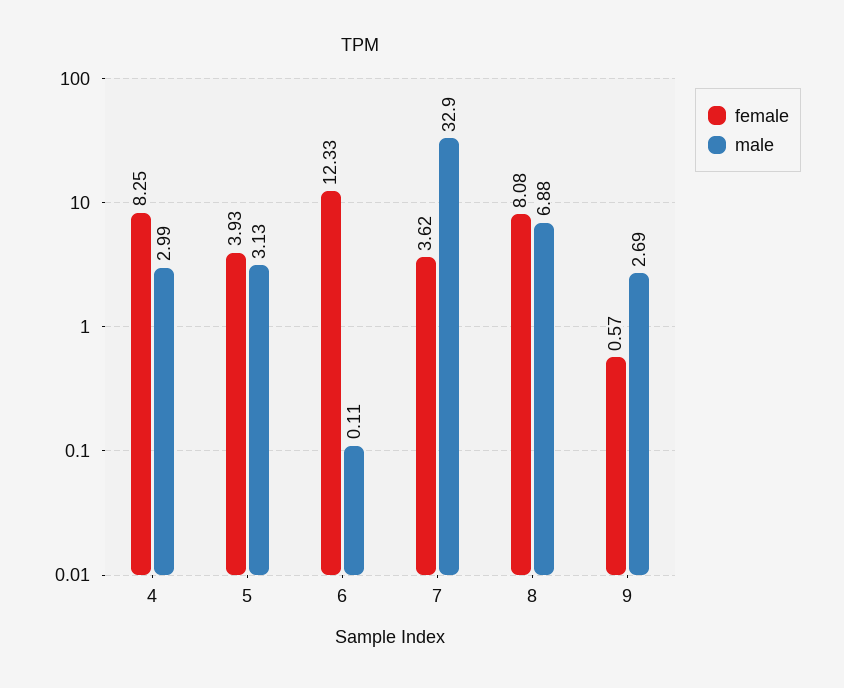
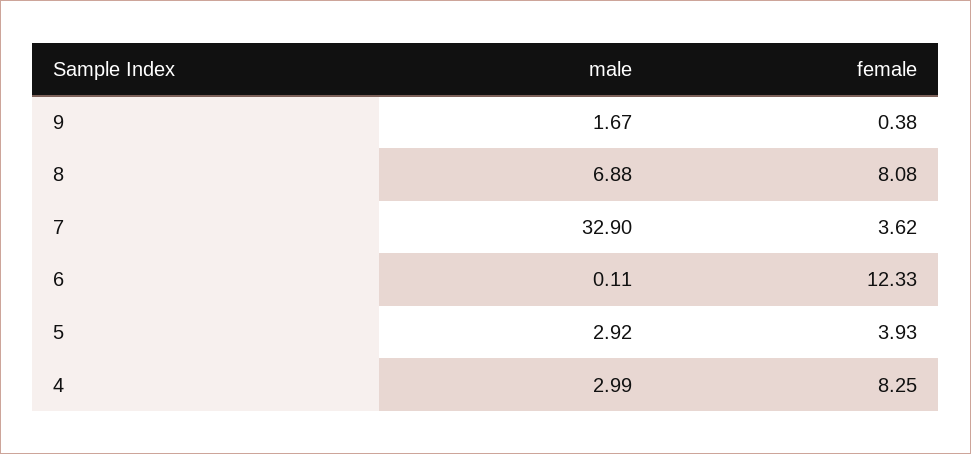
  {
    "female": {
      "4": 8.25,
      "5": 3.93,
      "6": 12.33,
      "7": 3.62,
      "8": 8.08,
-     "9": 0.57
+     "9": 0.38
    },
    "male": {
      "4": 2.99,
-     "5": 3.13,
+     "5": 2.92,
      "6": 0.11,
      "7": 32.9,
      "8": 6.88,
-     "9": 2.69
+     "9": 1.67
    }
  }

